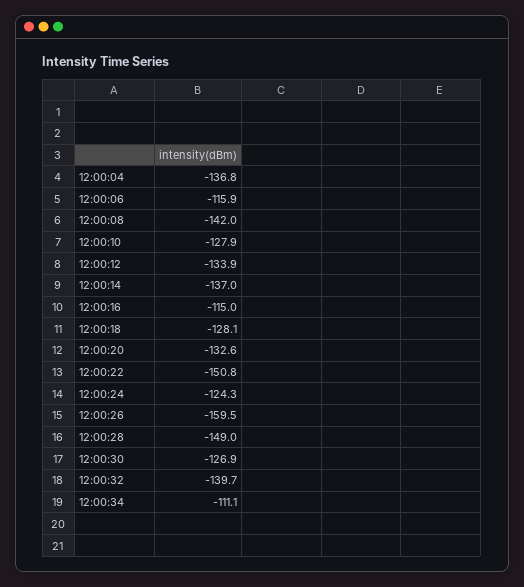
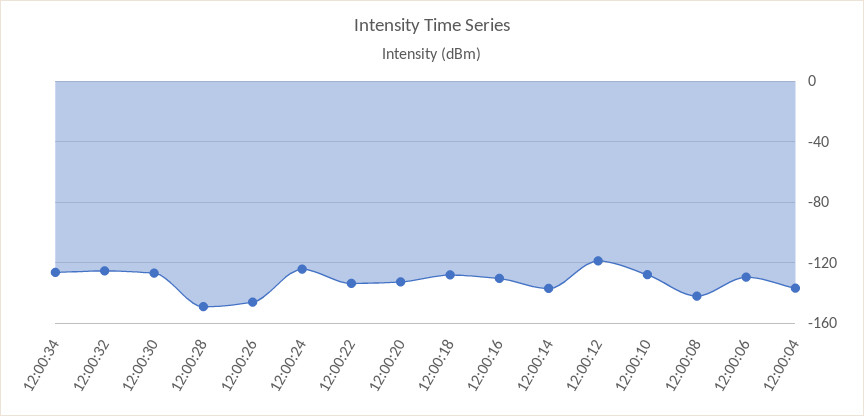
  {
    "12:00:04": -136.8,
-   "12:00:06": -115.9,
+   "12:00:06": -130,
    "12:00:08": -142,
    "12:00:10": -127.9,
-   "12:00:12": -133.9,
+   "12:00:12": -120,
    "12:00:14": -137,
-   "12:00:16": -115,
+   "12:00:16": -130,
    "12:00:18": -128.1,
    "12:00:20": -132.6,
-   "12:00:22": -150.8,
+   "12:00:22": -135,
    "12:00:24": -124.3,
-   "12:00:26": -159.5,
+   "12:00:26": -145,
    "12:00:28": -149,
    "12:00:30": -126.9,
-   "12:00:32": -139.7,
+   "12:00:32": -125,
-   "12:00:34": -111.1
+   "12:00:34": -125
  }

